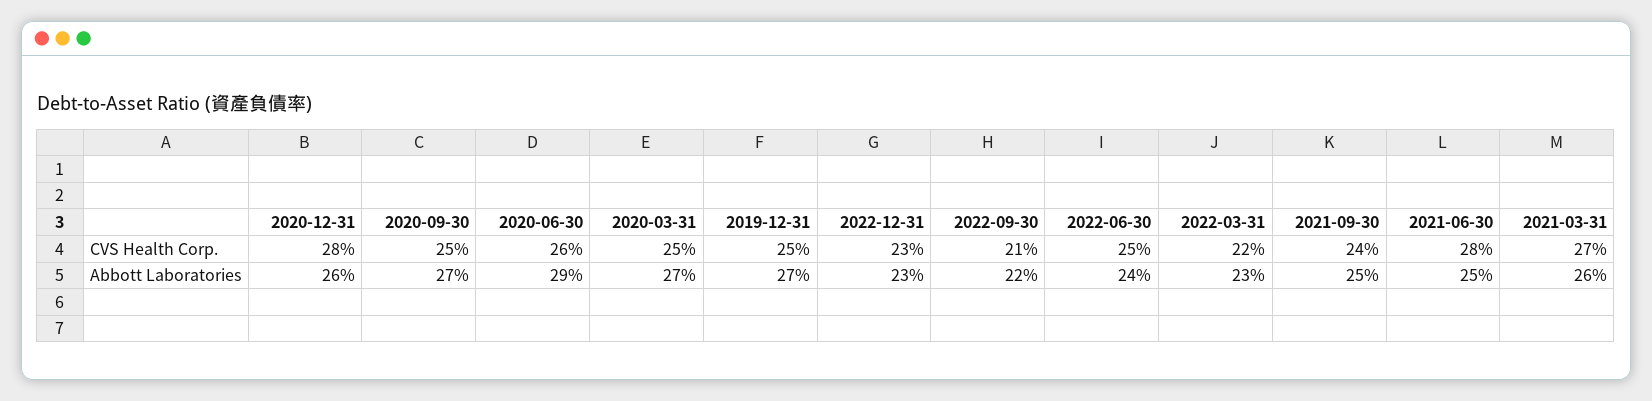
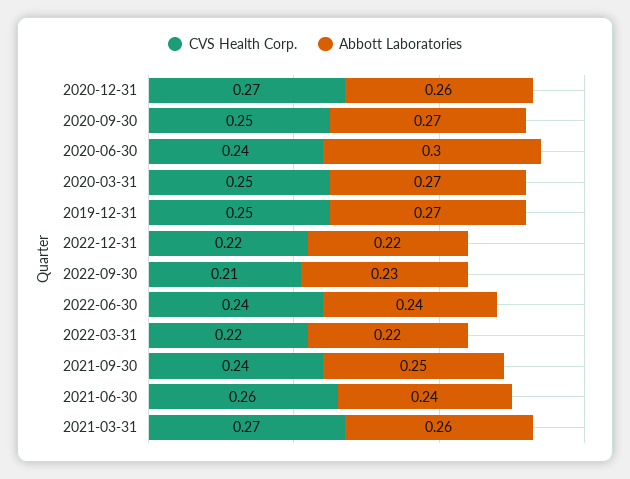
  {
    "CVS Health Corp.": {
-     "2020-12-31": 0.28,
+     "2020-12-31": 0.27,
      "2020-09-30": 0.25,
-     "2020-06-30": 0.26,
+     "2020-06-30": 0.24,
      "2020-03-31": 0.25,
      "2019-12-31": 0.25,
-     "2022-12-31": 0.23,
+     "2022-12-31": 0.22,
      "2022-09-30": 0.21,
-     "2022-06-30": 0.25,
+     "2022-06-30": 0.24,
      "2022-03-31": 0.22,
      "2021-09-30": 0.24,
-     "2021-06-30": 0.28,
+     "2021-06-30": 0.26,
      "2021-03-31": 0.27
    },
    "Abbott Laboratories": {
      "2020-12-31": 0.26,
      "2020-09-30": 0.27,
-     "2020-06-30": 0.29,
+     "2020-06-30": 0.3,
      "2020-03-31": 0.27,
      "2019-12-31": 0.27,
-     "2022-12-31": 0.23,
+     "2022-12-31": 0.22,
-     "2022-09-30": 0.22,
+     "2022-09-30": 0.23,
      "2022-06-30": 0.24,
-     "2022-03-31": 0.23,
+     "2022-03-31": 0.22,
      "2021-09-30": 0.25,
-     "2021-06-30": 0.25,
+     "2021-06-30": 0.24,
      "2021-03-31": 0.26
    }
  }

